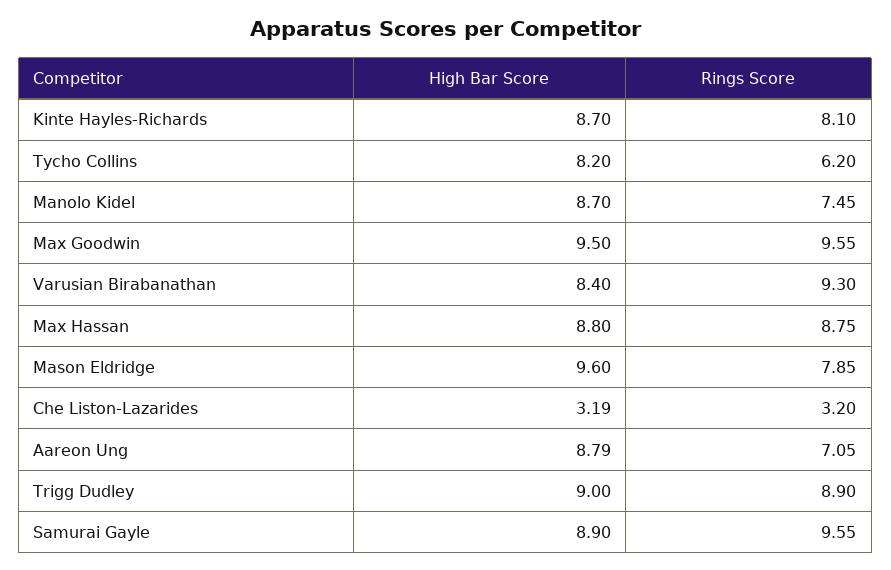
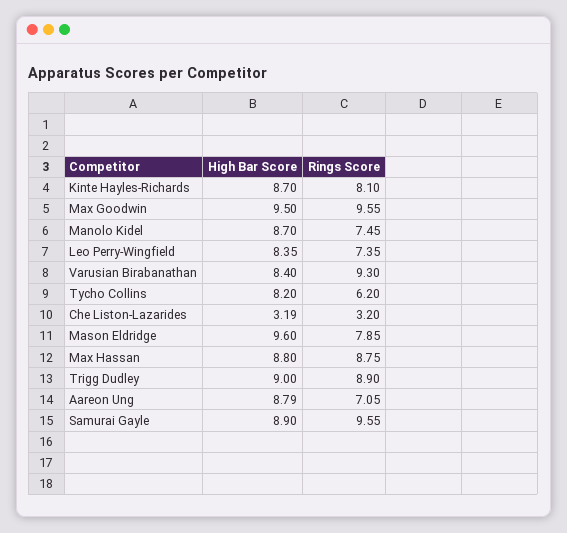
  {
    "High Bar Score": {
      "Kinte Hayles-Richards": 8.7,
      "Tycho Collins": 8.2,
      "Manolo Kidel": 8.7,
      "Max Goodwin": 9.5,
      "Varusian Birabanathan": 8.4,
      "Max Hassan": 8.8,
      "Mason Eldridge": 9.6,
      "Che Liston-Lazarides": 3.19,
      "Aareon Ung": 8.79,
      "Trigg Dudley": 9,
-     "Samurai Gayle": 8.9
+     "Samurai Gayle": 8.9,
+     "Leo Perry-Wingfield": 8.35
    },
    "Rings Score": {
      "Kinte Hayles-Richards": 8.1,
      "Tycho Collins": 6.2,
      "Manolo Kidel": 7.45,
      "Max Goodwin": 9.55,
      "Varusian Birabanathan": 9.3,
      "Max Hassan": 8.75,
      "Mason Eldridge": 7.85,
      "Che Liston-Lazarides": 3.2,
      "Aareon Ung": 7.05,
      "Trigg Dudley": 8.9,
-     "Samurai Gayle": 9.55
+     "Samurai Gayle": 9.55,
+     "Leo Perry-Wingfield": 7.35
    }
  }

